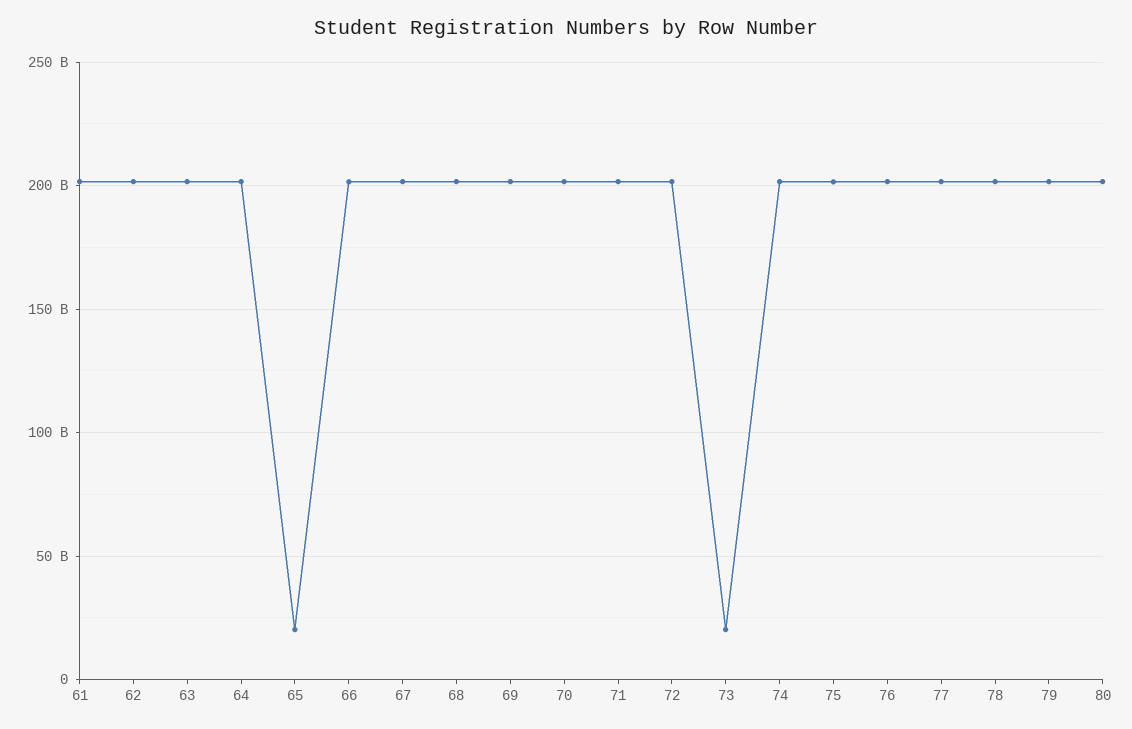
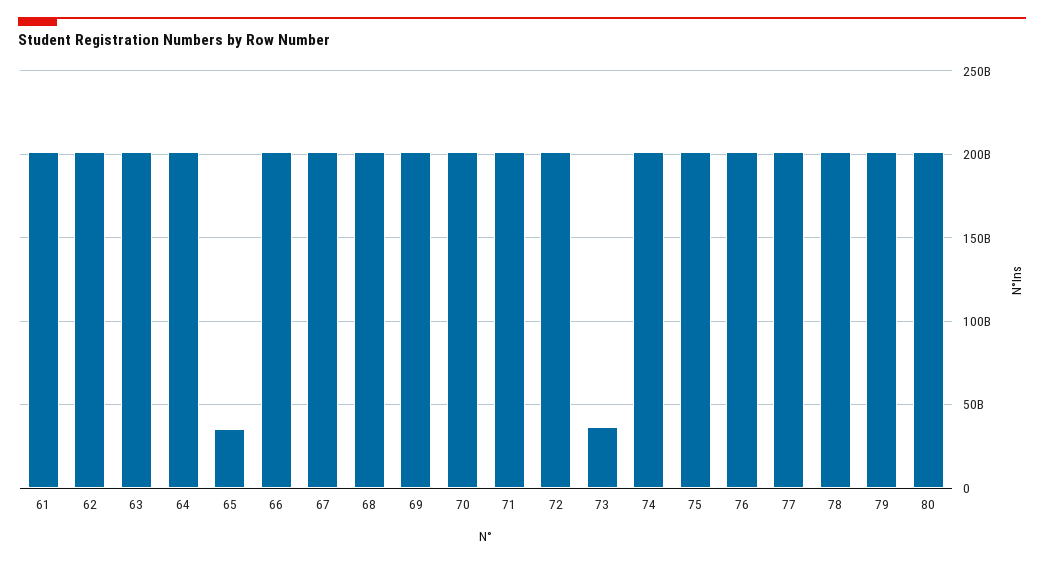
  {
    "61": 200000000000,
    "62": 200000000000,
    "63": 200000000000,
    "64": 200000000000,
-   "65": 20000000000,
+   "65": 35000000000,
    "66": 200000000000,
    "67": 200000000000,
    "68": 200000000000,
    "69": 200000000000,
    "70": 200000000000,
    "71": 200000000000,
    "72": 200000000000,
-   "73": 20000000000,
+   "73": 35000000000,
    "74": 200000000000,
    "75": 200000000000,
    "76": 200000000000,
    "77": 200000000000,
    "78": 200000000000,
    "79": 200000000000,
    "80": 200000000000
  }

